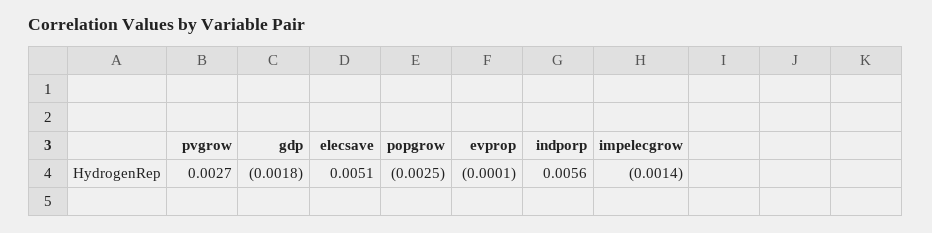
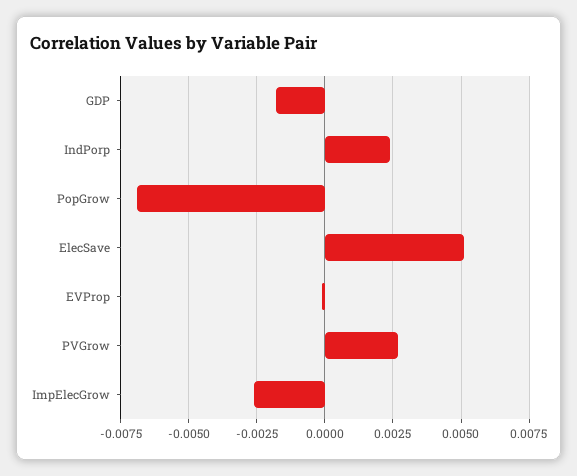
  {
    "pvgrow": 0.0027,
    "gdp": -0.0018,
    "elecsave": 0.0051,
-   "popgrow": -0.0025,
+   "popgrow": -0.007,
    "evprop": -0.0001,
-   "indporp": 0.0056,
+   "indporp": 0.0025,
-   "impelecgrow": -0.0014
+   "impelecgrow": -0.0025
  }

